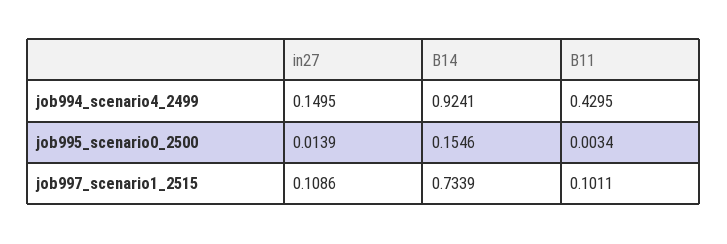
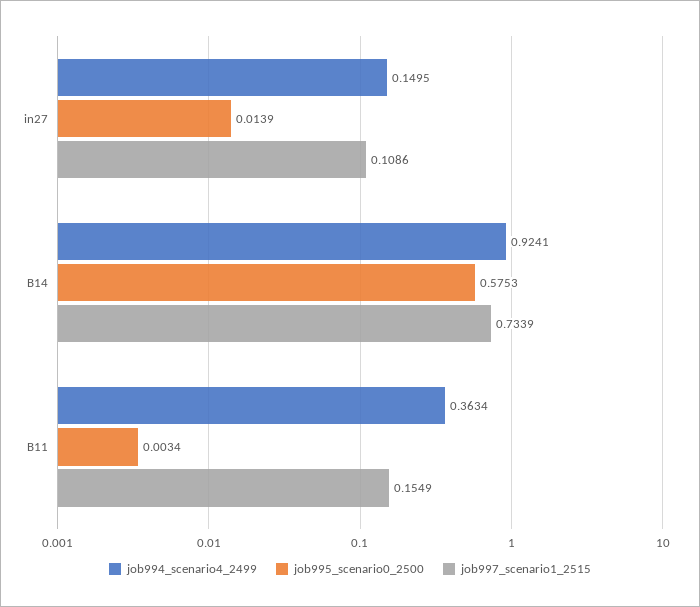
  {
    "job994_scenario4_2499": {
      "in27": 0.1495,
      "B14": 0.9241,
-     "B11": 0.4295
+     "B11": 0.3634
    },
    "job995_scenario0_2500": {
      "in27": 0.0139,
-     "B14": 0.1546,
+     "B14": 0.5753,
      "B11": 0.0034
    },
    "job997_scenario1_2515": {
      "in27": 0.1086,
      "B14": 0.7339,
-     "B11": 0.1011
+     "B11": 0.1549
    }
  }

